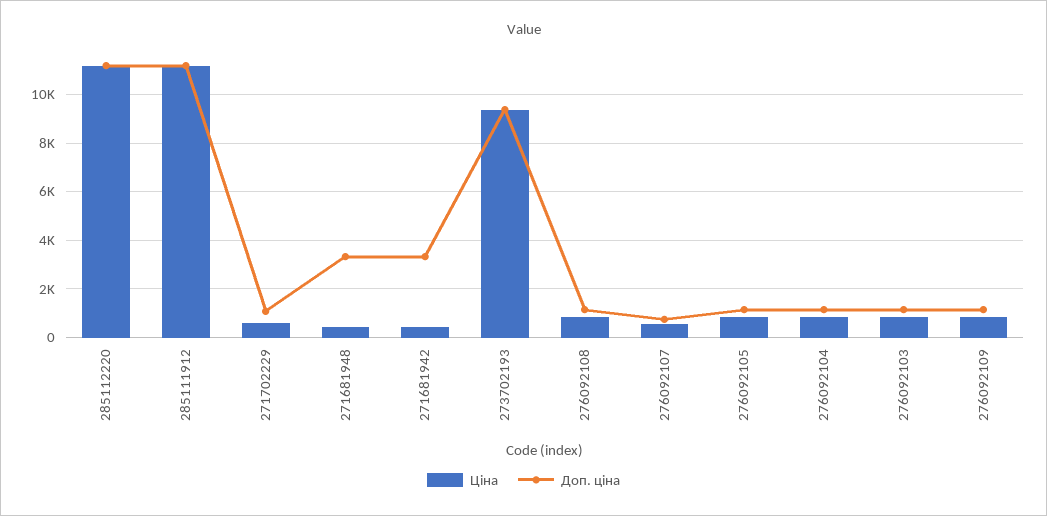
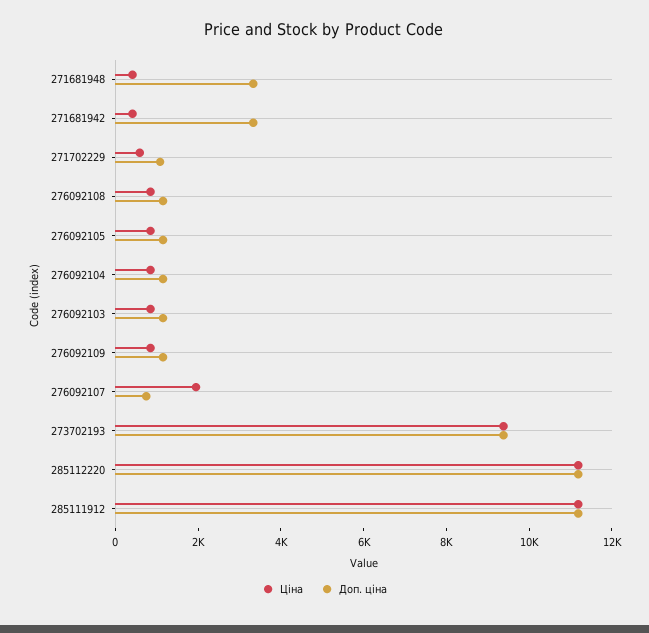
  {
    "Ціна": {
      "285112220": 11250,
      "285111912": 11250,
      "271702229": 500,
      "271681948": 500,
      "271681942": 500,
      "273702193": 9500,
      "276092108": 750,
-     "276092107": 500,
+     "276092107": 2000,
      "276092105": 750,
      "276092104": 750,
      "276092103": 750,
      "276092109": 750
    },
    "Доп. ціна": {
      "285112220": 11250,
      "285111912": 11250,
      "271702229": 1000,
      "271681948": 3250,
      "271681942": 3250,
      "273702193": 9500,
      "276092108": 1250,
      "276092107": 750,
      "276092105": 1250,
      "276092104": 1250,
      "276092103": 1250,
      "276092109": 1250
    }
  }

